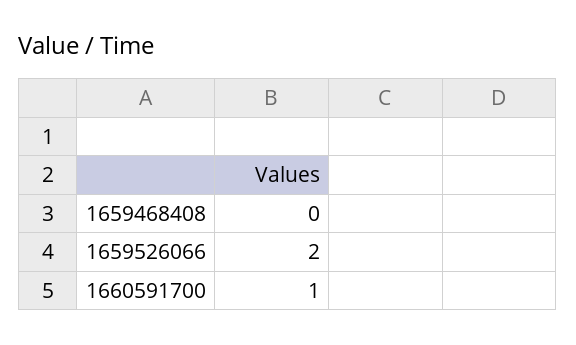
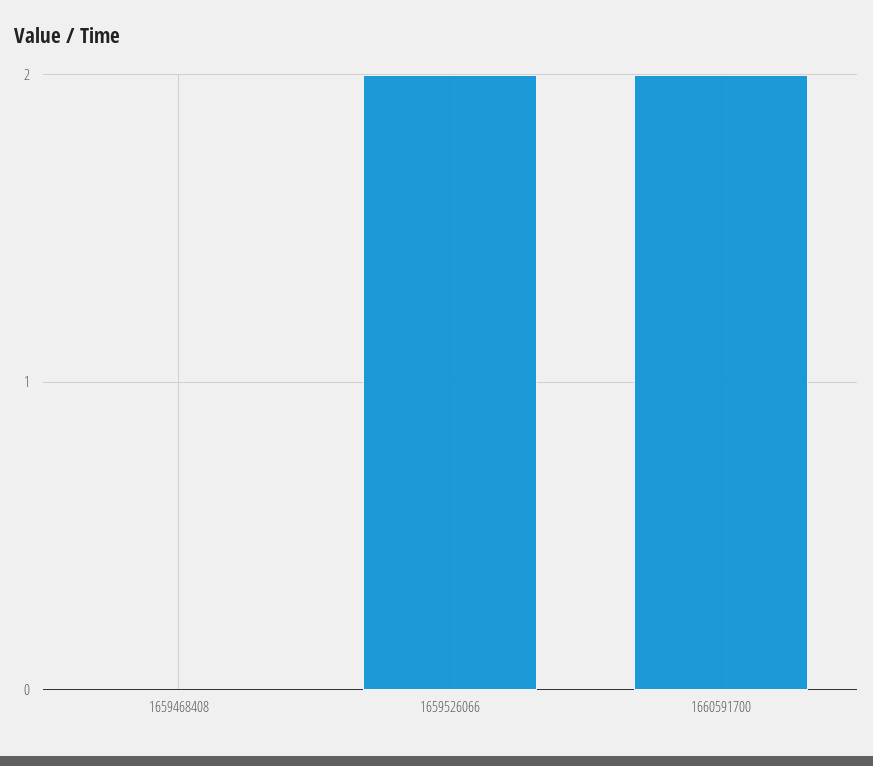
  {
    "1659468408": 0,
    "1659526066": 2,
-   "1660591700": 1
+   "1660591700": 2
  }

